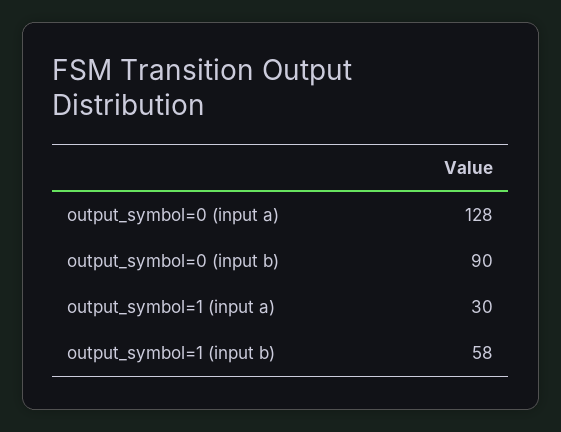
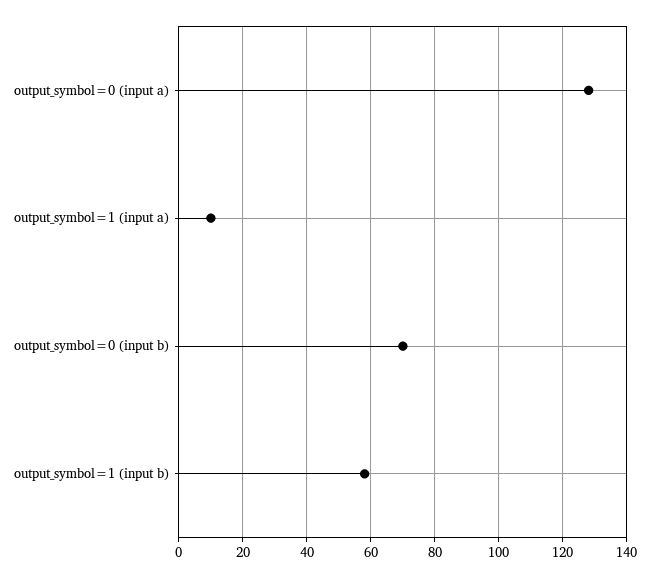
  {
    "output_symbol=0 (input a)": 128,
-   "output_symbol=0 (input b)": 90,
+   "output_symbol=0 (input b)": 70,
-   "output_symbol=1 (input a)": 30,
+   "output_symbol=1 (input a)": 10,
    "output_symbol=1 (input b)": 58
  }

